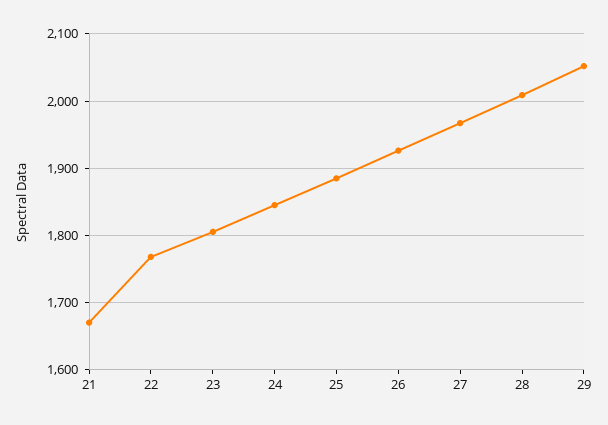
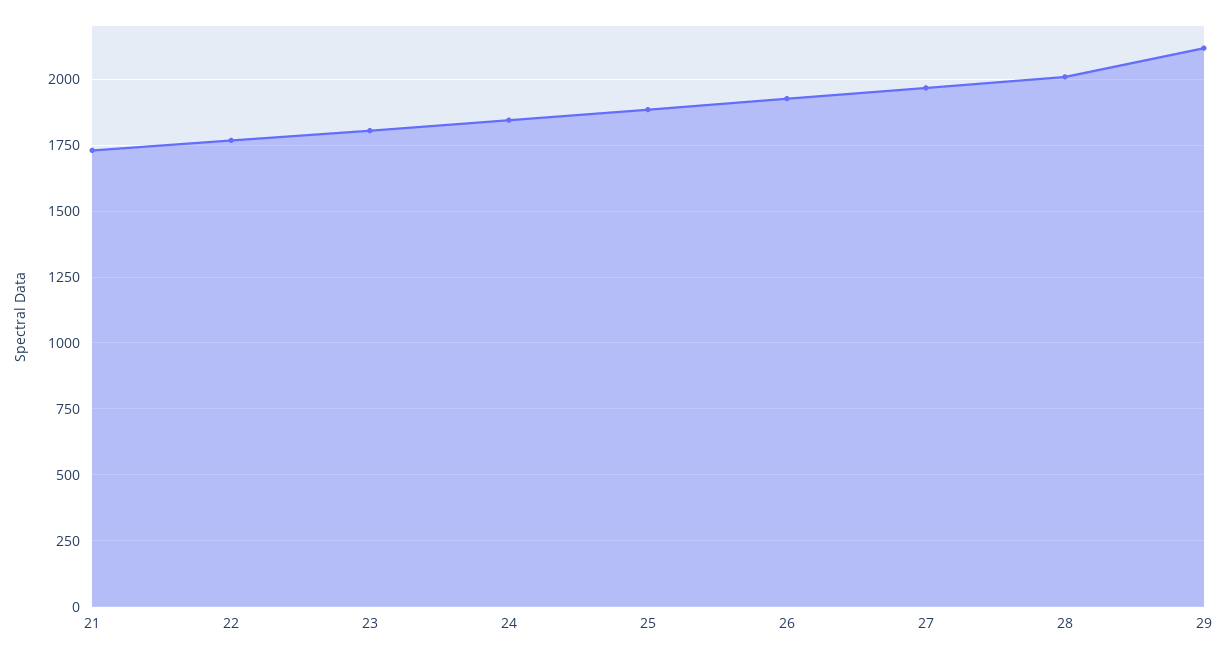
  {
-   "21": 1670,
+   "21": 1725,
    "22": 1770,
    "23": 1810,
    "24": 1850,
    "25": 1890,
    "26": 1930,
    "27": 1970,
    "28": 2010,
-   "29": 2050
+   "29": 2125
  }

